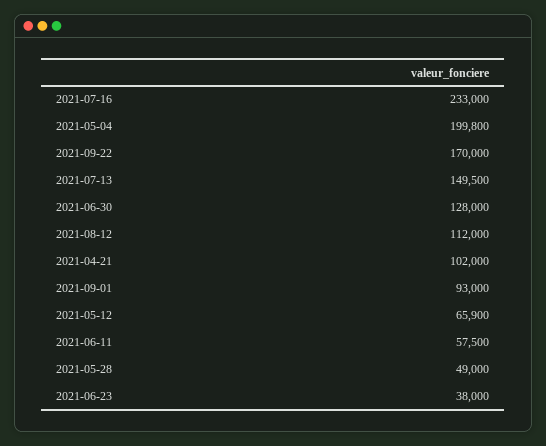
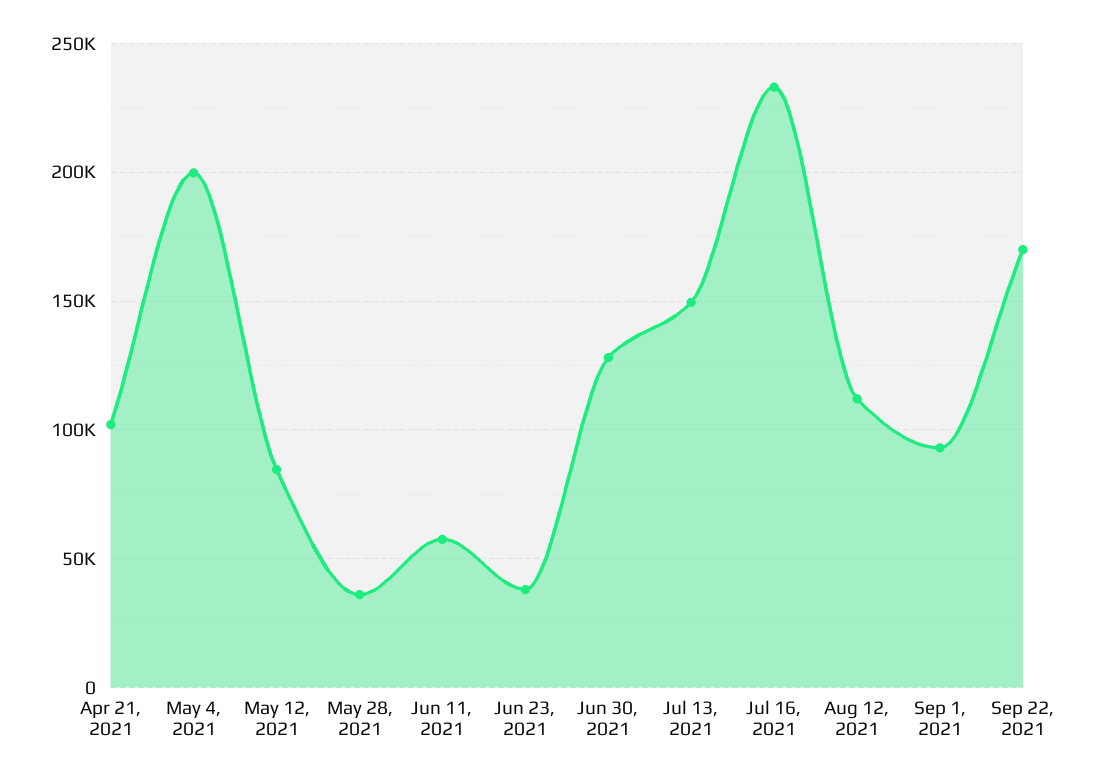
  {
    "2021-07-16": 233000,
    "2021-05-04": 199800,
    "2021-09-22": 170000,
    "2021-07-13": 149500,
    "2021-06-30": 128000,
    "2021-08-12": 112000,
    "2021-04-21": 102000,
    "2021-09-01": 93000,
-   "2021-05-12": 65900,
+   "2021-05-12": 85000,
    "2021-06-11": 57500,
-   "2021-05-28": 49000,
+   "2021-05-28": 35000,
    "2021-06-23": 38000
  }

